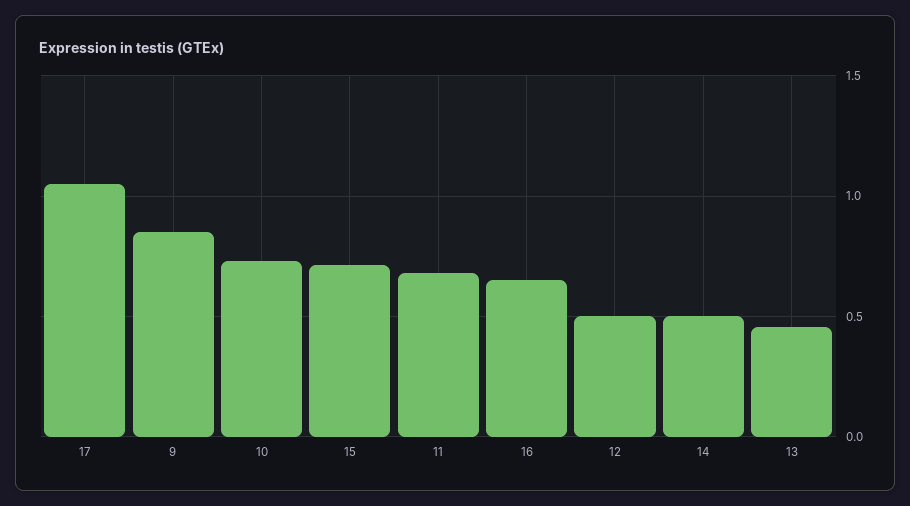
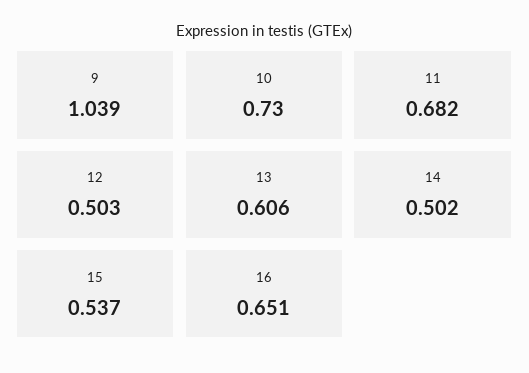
  {
-   "17": 1.05,
-   "9": 0.85,
+   "9": 1.039,
    "10": 0.73,
-   "15": 0.7,
+   "15": 0.537,
    "11": 0.682,
    "16": 0.651,
    "12": 0.503,
    "14": 0.502,
-   "13": 0.45
+   "13": 0.606
  }

